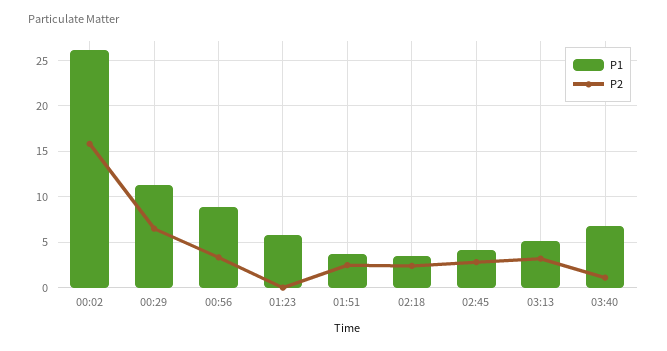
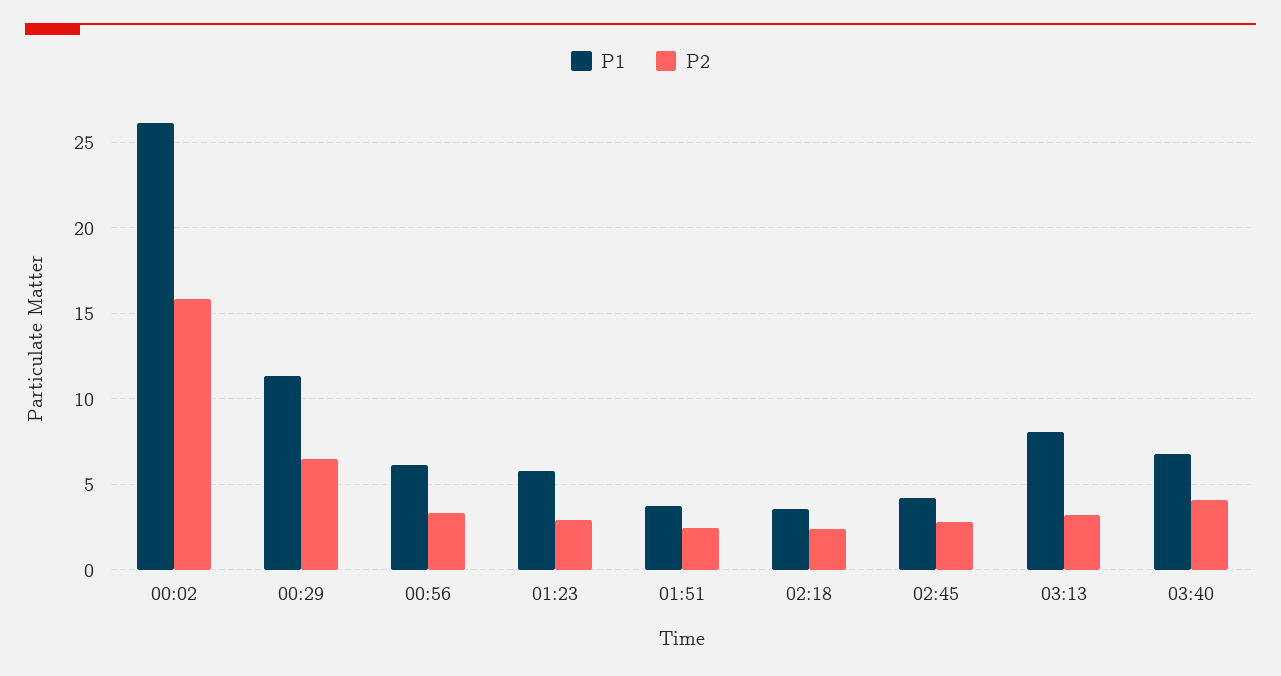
  {
    "P1": {
      "00:02": 26,
      "00:29": 11.5,
-     "00:56": 9,
+     "00:56": 6,
      "01:23": 6,
      "01:51": 4,
      "02:18": 3.5,
      "02:45": 4,
-     "03:13": 5,
+     "03:13": 8,
      "03:40": 7
    },
    "P2": {
      "00:02": 16,
      "00:29": 6.5,
      "00:56": 3.5,
-     "01:23": 0,
+     "01:23": 3,
      "01:51": 2.5,
      "02:18": 2.5,
      "02:45": 3,
      "03:13": 3,
-     "03:40": 1
+     "03:40": 4
    }
  }

